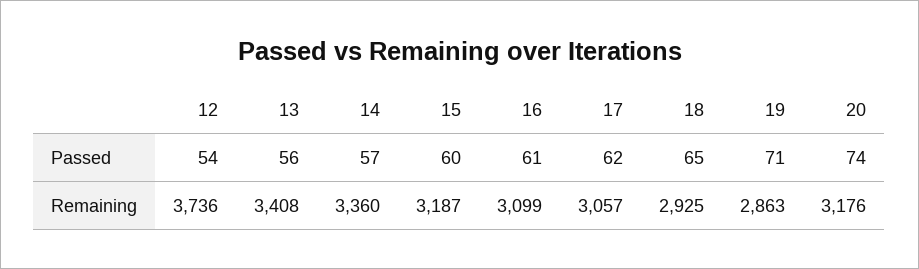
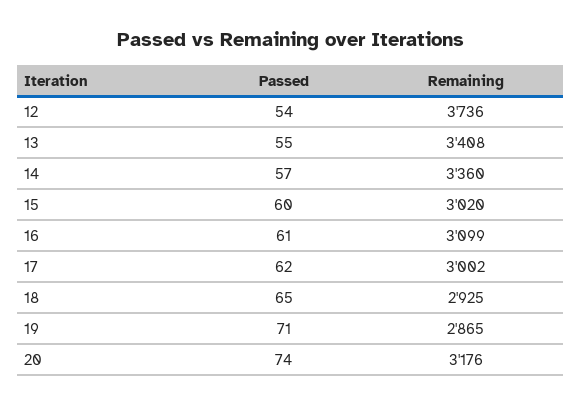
  {
    "12": {
      "Passed": 54,
      "Remaining": 3736
    },
    "13": {
-     "Passed": 56,
+     "Passed": 55,
      "Remaining": 3408
    },
    "14": {
      "Passed": 57,
      "Remaining": 3360
    },
    "15": {
      "Passed": 60,
-     "Remaining": 3187
+     "Remaining": 3020
    },
    "16": {
      "Passed": 61,
      "Remaining": 3099
    },
    "17": {
      "Passed": 62,
-     "Remaining": 3057
+     "Remaining": 3002
    },
    "18": {
      "Passed": 65,
      "Remaining": 2925
    },
    "19": {
      "Passed": 71,
-     "Remaining": 2863
+     "Remaining": 2865
    },
    "20": {
      "Passed": 74,
      "Remaining": 3176
    }
  }

